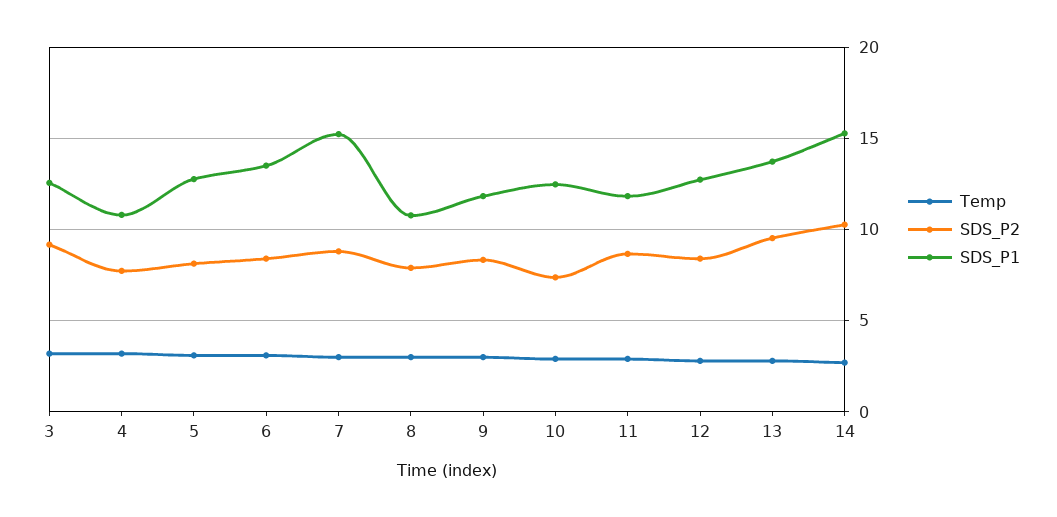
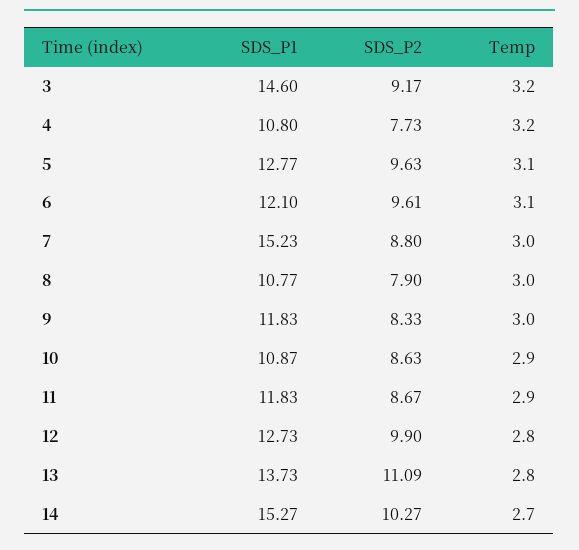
  {
    "Temp": {
      "3": 3.2,
      "4": 3.2,
      "5": 3.1,
      "6": 3.1,
      "7": 3,
      "8": 3,
      "9": 3,
      "10": 2.9,
      "11": 2.9,
      "12": 2.8,
      "13": 2.8,
      "14": 2.7
    },
    "SDS_P2": {
      "3": 9.17,
      "4": 7.73,
-     "5": 8,
+     "5": 9.63,
-     "6": 8.5,
+     "6": 9.61,
      "7": 8.8,
      "8": 7.9,
      "9": 8.33,
-     "10": 7.5,
+     "10": 8.63,
      "11": 8.67,
-     "12": 8.5,
+     "12": 9.9,
-     "13": 9.5,
+     "13": 11.09,
      "14": 10.27
    },
    "SDS_P1": {
-     "3": 12.5,
+     "3": 14.6,
      "4": 10.8,
      "5": 12.77,
-     "6": 13.5,
+     "6": 12.1,
      "7": 15.23,
      "8": 10.77,
      "9": 11.83,
-     "10": 12.5,
+     "10": 10.87,
      "11": 11.83,
      "12": 12.73,
      "13": 13.73,
      "14": 15.27
    }
  }

